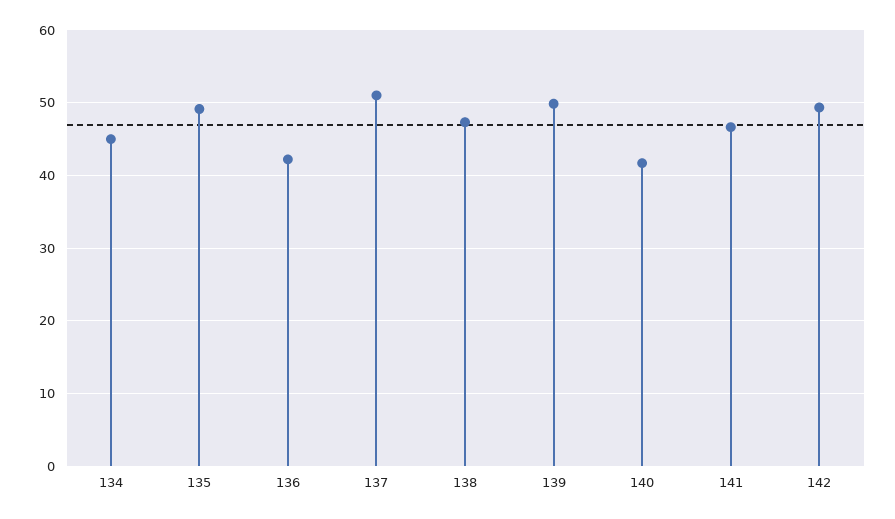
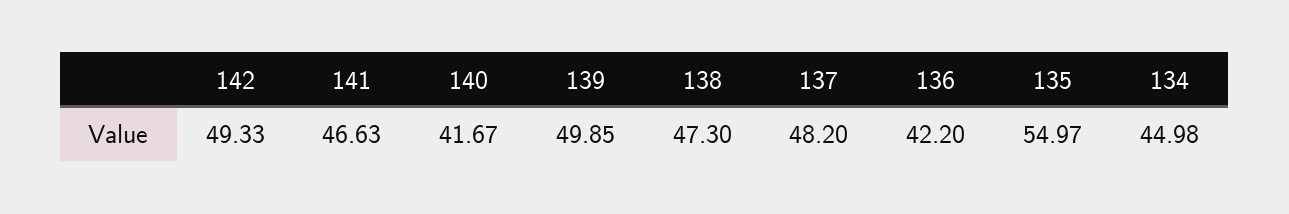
  {
    "134": 44.98,
-   "135": 49,
+   "135": 54.97,
    "136": 42.2,
-   "137": 51,
+   "137": 48.2,
    "138": 47.3,
    "139": 49.85,
    "140": 41.67,
    "141": 46.63,
    "142": 49.33
  }

